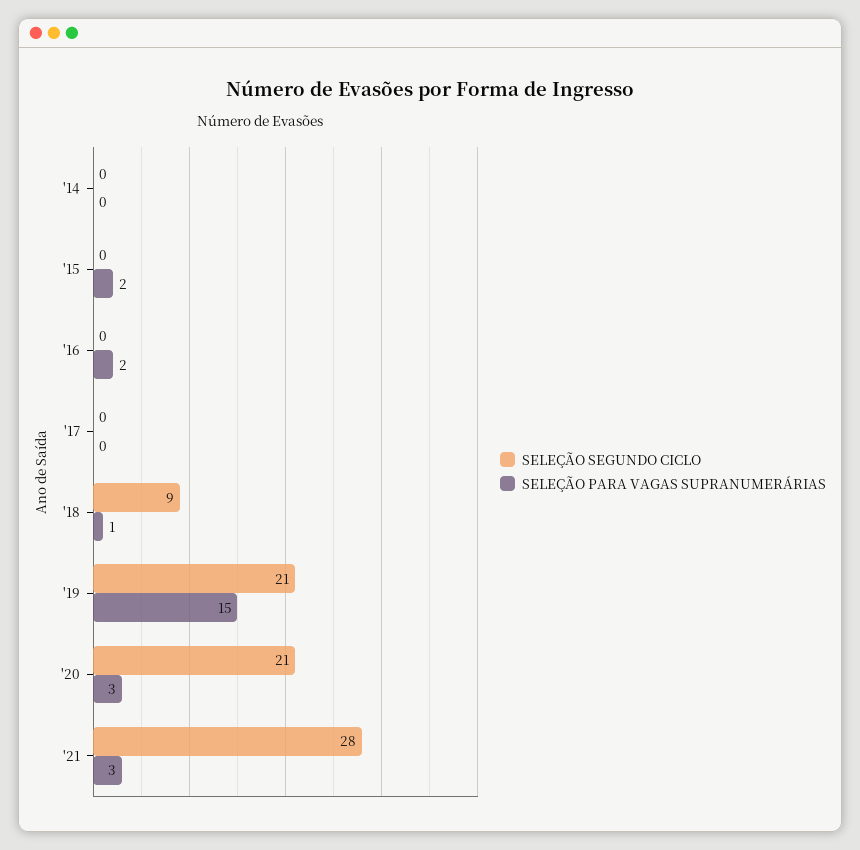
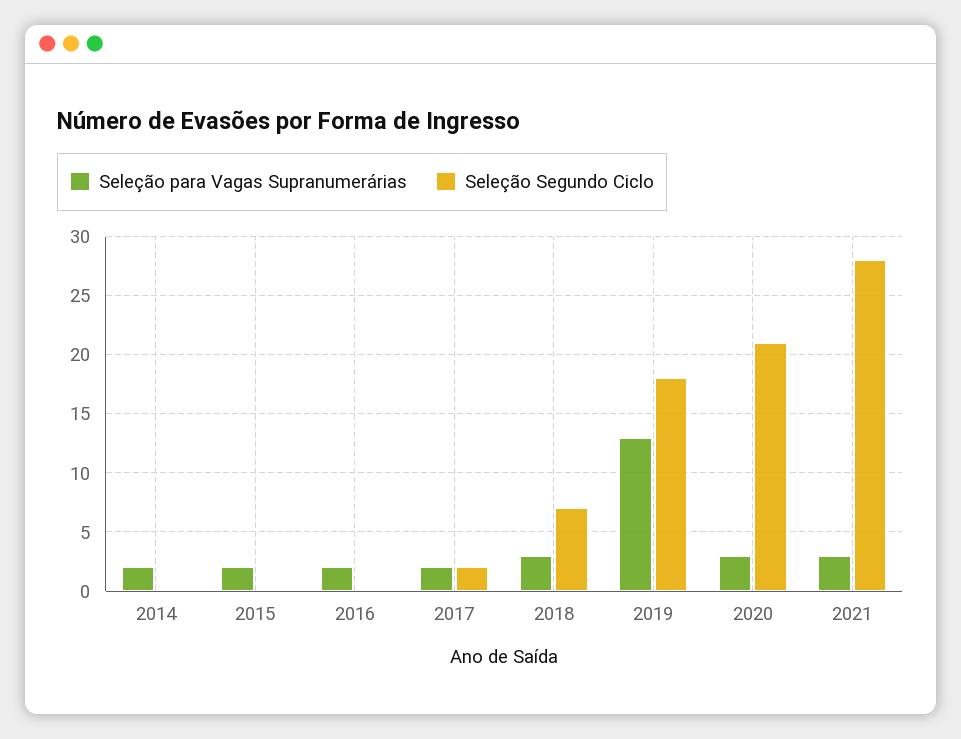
  {
    "SELEÇÃO SEGUNDO CICLO": {
      "'14": 0,
      "'15": 0,
      "'16": 0,
-     "'17": 0,
+     "'17": 2,
-     "'18": 9,
+     "'18": 7,
-     "'19": 21,
+     "'19": 18,
      "'20": 21,
      "'21": 28
    },
    "SELEÇÃO PARA VAGAS SUPRANUMERÁRIAS": {
-     "'14": 0,
+     "'14": 2,
      "'15": 2,
      "'16": 2,
-     "'17": 0,
+     "'17": 2,
-     "'18": 1,
+     "'18": 3,
-     "'19": 15,
+     "'19": 13,
      "'20": 3,
      "'21": 3
    }
  }

